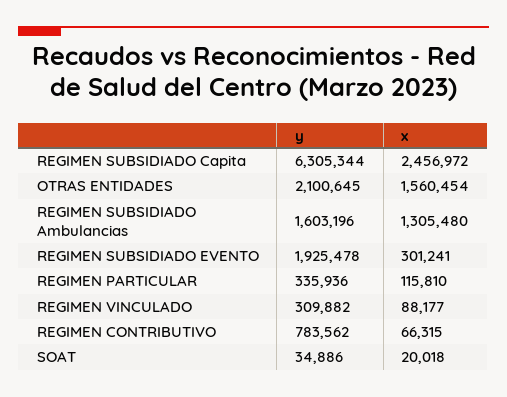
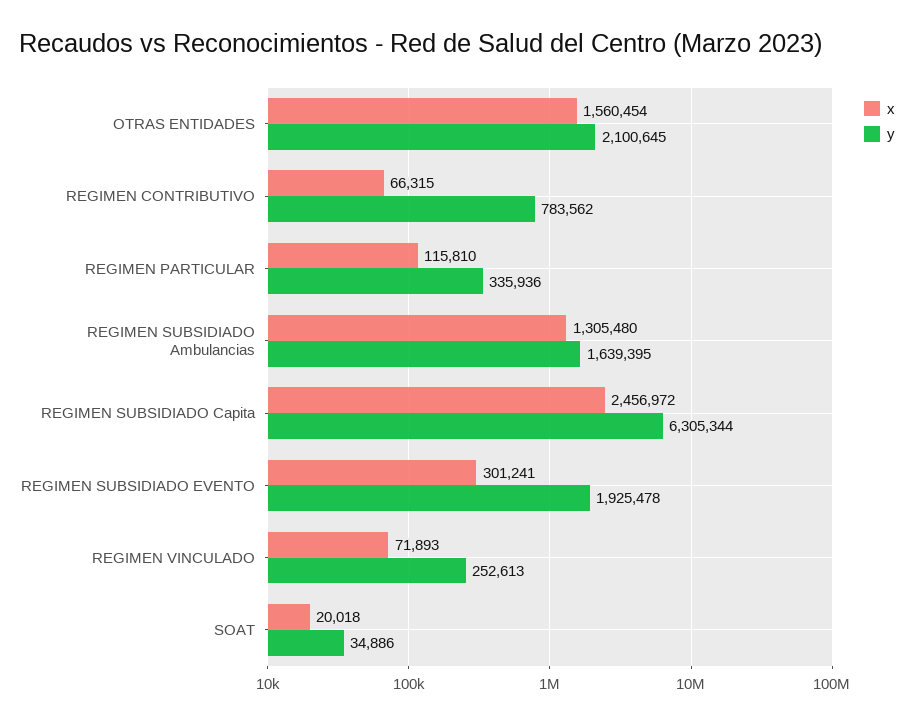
  {
    "y": {
      "REGIMEN SUBSIDIADO Capita": 6305344,
      "OTRAS ENTIDADES": 2100645,
-     "REGIMEN SUBSIDIADO Ambulancias": 1603196,
+     "REGIMEN SUBSIDIADO Ambulancias": 1639395,
      "REGIMEN SUBSIDIADO EVENTO": 1925478,
      "REGIMEN PARTICULAR": 335936,
-     "REGIMEN VINCULADO": 309882,
+     "REGIMEN VINCULADO": 252613,
      "REGIMEN CONTRIBUTIVO": 783562,
      "SOAT": 34886
    },
    "x": {
      "REGIMEN SUBSIDIADO Capita": 2456972,
      "OTRAS ENTIDADES": 1560454,
      "REGIMEN SUBSIDIADO Ambulancias": 1305480,
      "REGIMEN SUBSIDIADO EVENTO": 301241,
      "REGIMEN PARTICULAR": 115810,
-     "REGIMEN VINCULADO": 88177,
+     "REGIMEN VINCULADO": 71893,
      "REGIMEN CONTRIBUTIVO": 66315,
      "SOAT": 20018
    }
  }

